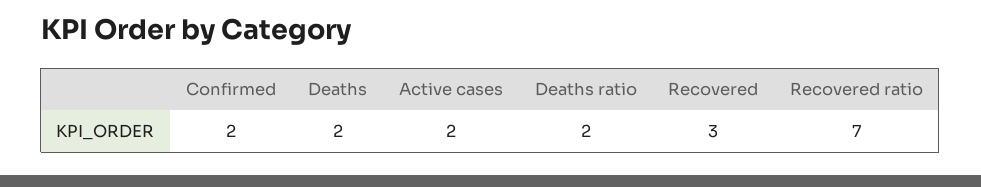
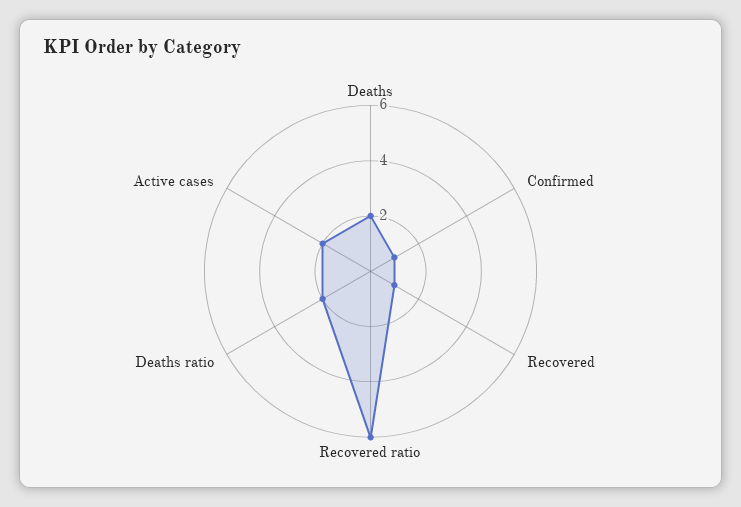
  {
-   "Confirmed": 2,
+   "Confirmed": 1,
    "Deaths": 2,
    "Active cases": 2,
    "Deaths ratio": 2,
-   "Recovered": 3,
+   "Recovered": 1,
-   "Recovered ratio": 7
+   "Recovered ratio": 6
  }

